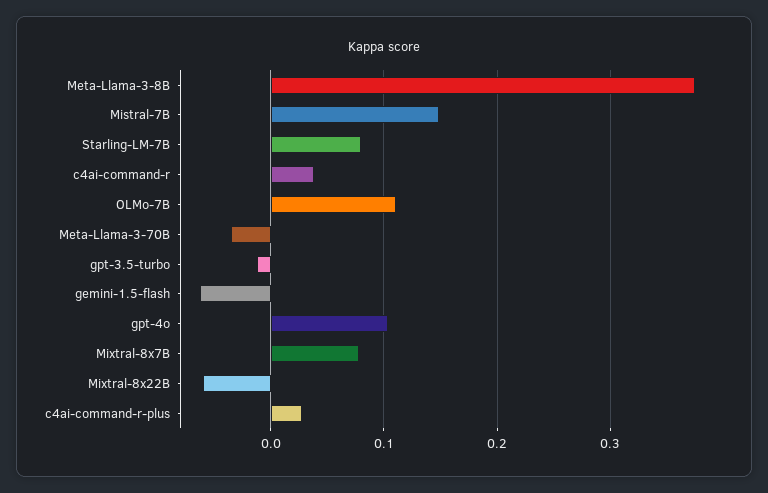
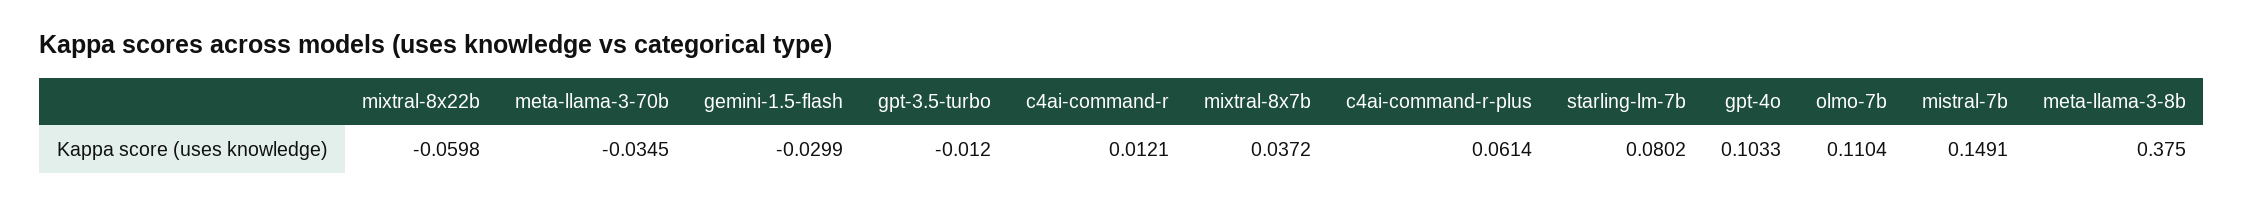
  {
    "Meta-Llama-3-8B": 0.375,
    "Mistral-7B": 0.1491,
    "Starling-LM-7B": 0.0802,
-   "c4ai-command-r": 0.04,
+   "c4ai-command-r": 0.0121,
    "OLMo-7B": 0.1104,
    "Meta-Llama-3-70B": -0.0345,
    "gpt-3.5-turbo": -0.012,
-   "gemini-1.5-flash": -0.06,
+   "gemini-1.5-flash": -0.0299,
    "gpt-4o": 0.1033,
-   "Mixtral-8x7B": 0.08,
+   "Mixtral-8x7B": 0.0372,
    "Mixtral-8x22B": -0.0598,
-   "c4ai-command-r-plus": 0.03
+   "c4ai-command-r-plus": 0.0614
  }

